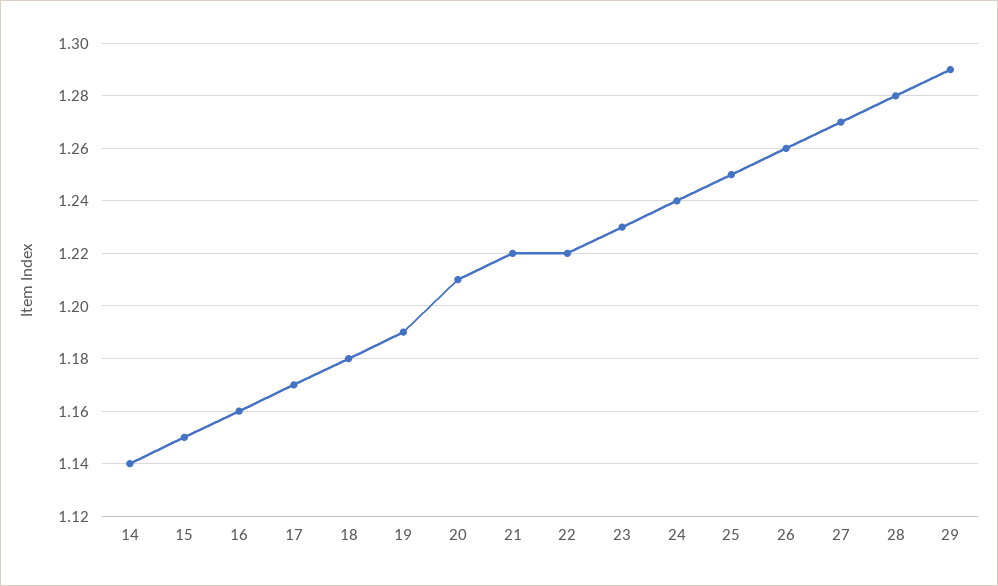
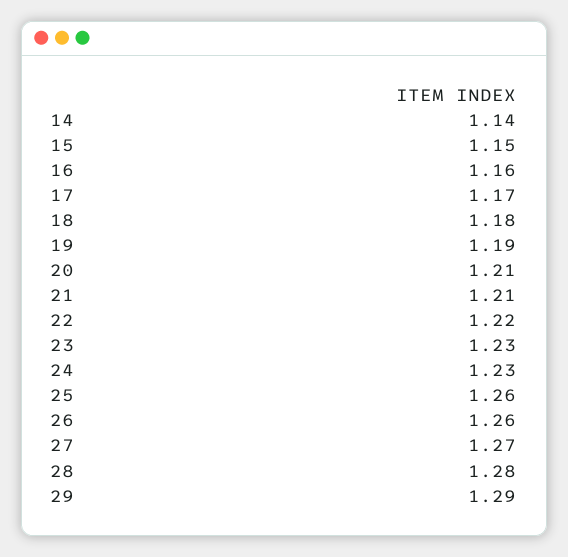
  {
    "14": 1.14,
    "15": 1.15,
    "16": 1.16,
    "17": 1.17,
    "18": 1.18,
    "19": 1.19,
    "20": 1.21,
-   "21": 1.22,
+   "21": 1.21,
    "22": 1.22,
    "23": 1.23,
-   "24": 1.24,
+   "24": 1.23,
-   "25": 1.25,
+   "25": 1.26,
    "26": 1.26,
    "27": 1.27,
    "28": 1.28,
    "29": 1.29
  }

